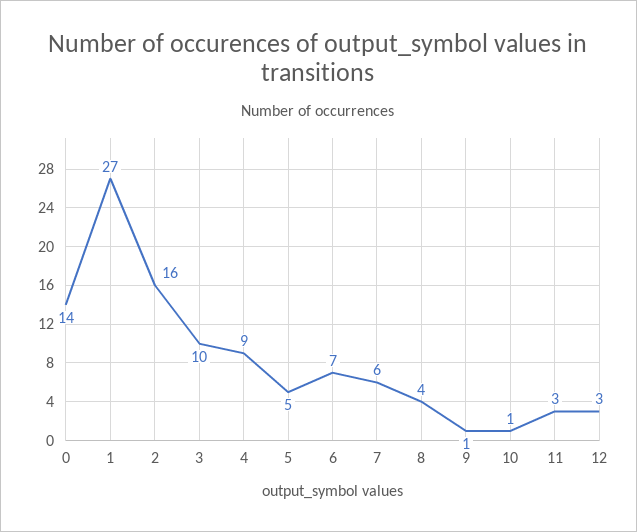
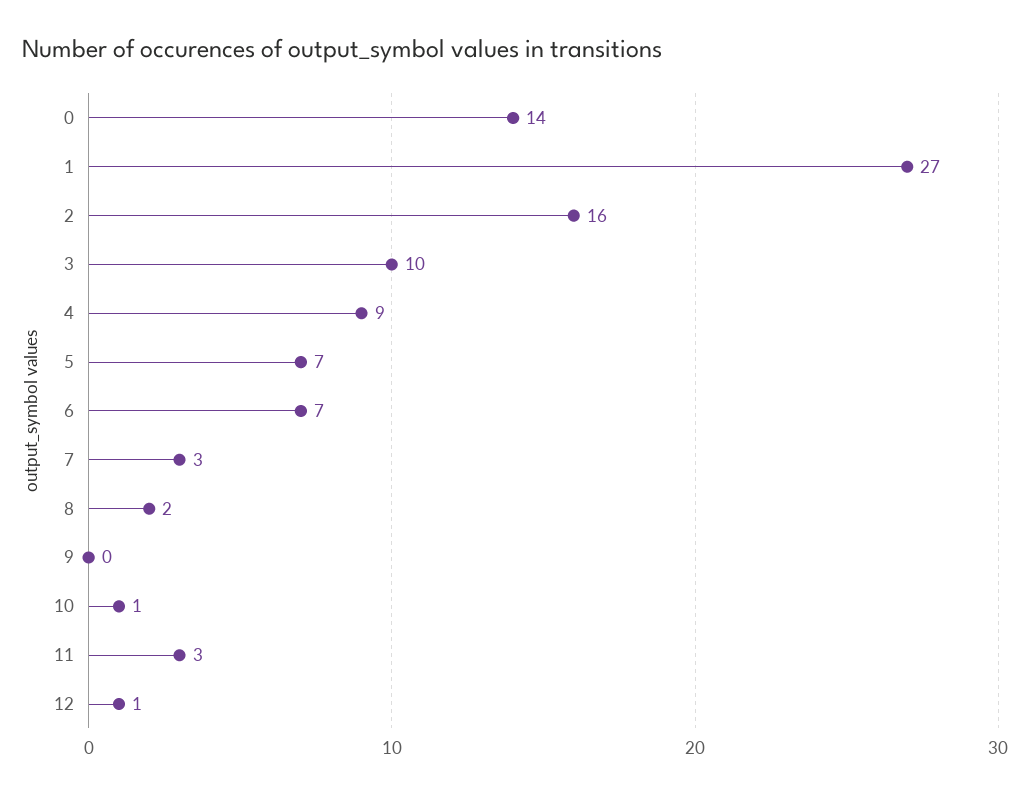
  {
    "0": 14,
    "1": 27,
    "2": 16,
    "3": 10,
    "4": 9,
-   "5": 5,
+   "5": 7,
    "6": 7,
-   "7": 6,
+   "7": 3,
-   "8": 4,
+   "8": 2,
-   "9": 1,
+   "9": 0,
    "10": 1,
    "11": 3,
-   "12": 3
+   "12": 1
  }

